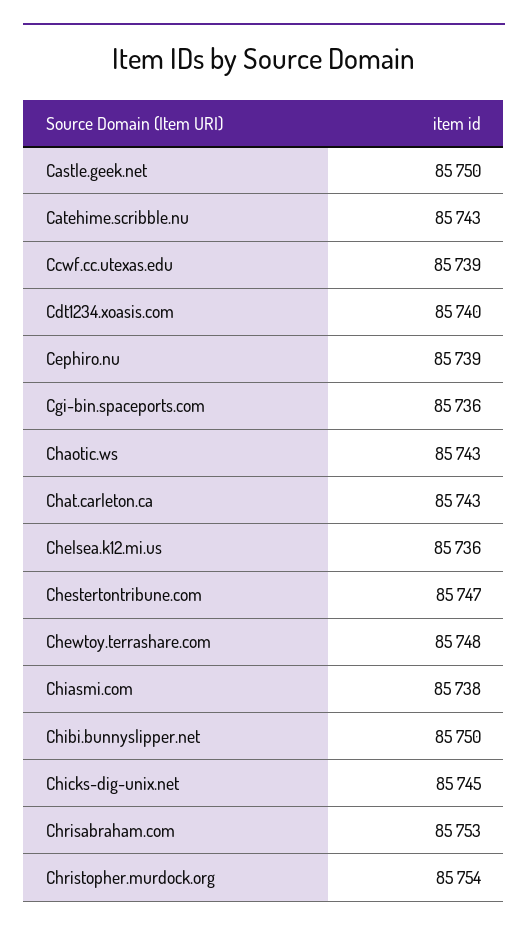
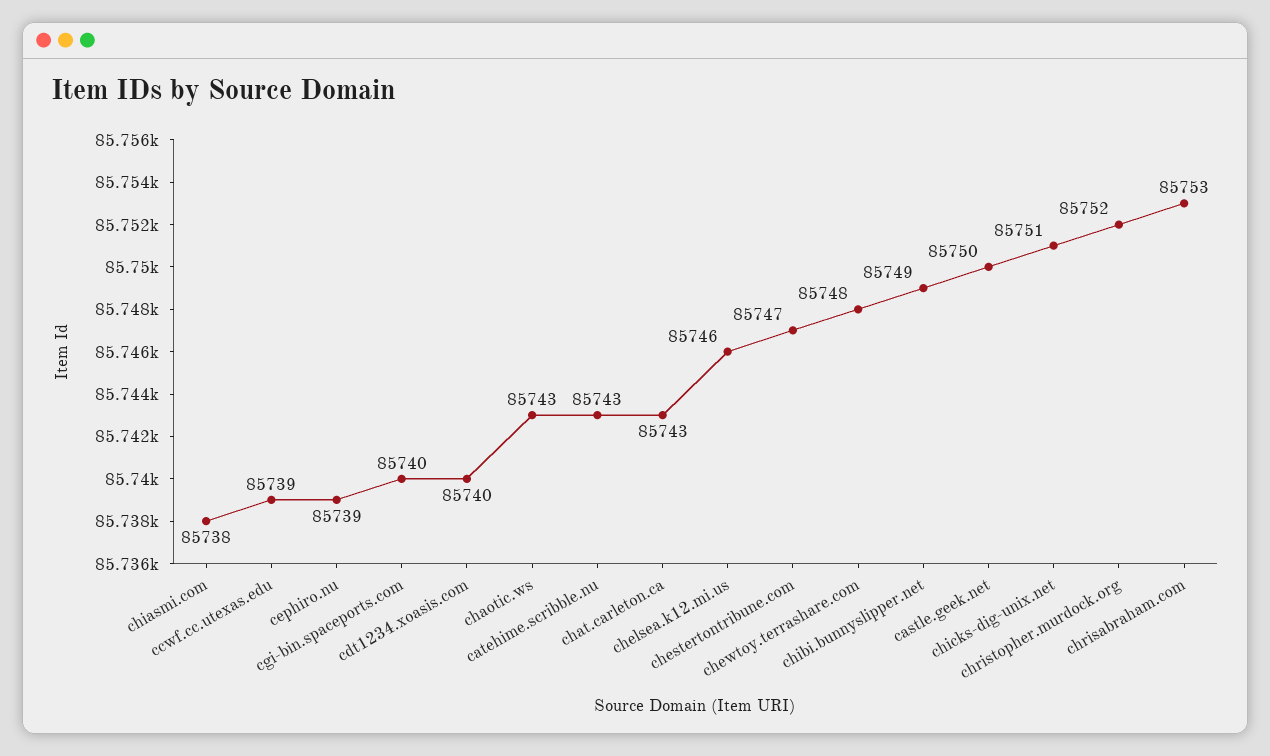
  {
    "Castle.geek.net": 85750,
    "Catehime.scribble.nu": 85743,
    "Ccwf.cc.utexas.edu": 85739,
    "Cdt1234.xoasis.com": 85740,
    "Cephiro.nu": 85739,
-   "Cgi-bin.spaceports.com": 85736,
+   "Cgi-bin.spaceports.com": 85740,
    "Chaotic.ws": 85743,
    "Chat.carleton.ca": 85743,
-   "Chelsea.k12.mi.us": 85736,
+   "Chelsea.k12.mi.us": 85746,
    "Chestertontribune.com": 85747,
    "Chewtoy.terrashare.com": 85748,
    "Chiasmi.com": 85738,
-   "Chibi.bunnyslipper.net": 85750,
+   "Chibi.bunnyslipper.net": 85749,
-   "Chicks-dig-unix.net": 85745,
+   "Chicks-dig-unix.net": 85751,
    "Chrisabraham.com": 85753,
-   "Christopher.murdock.org": 85754
+   "Christopher.murdock.org": 85752
  }

